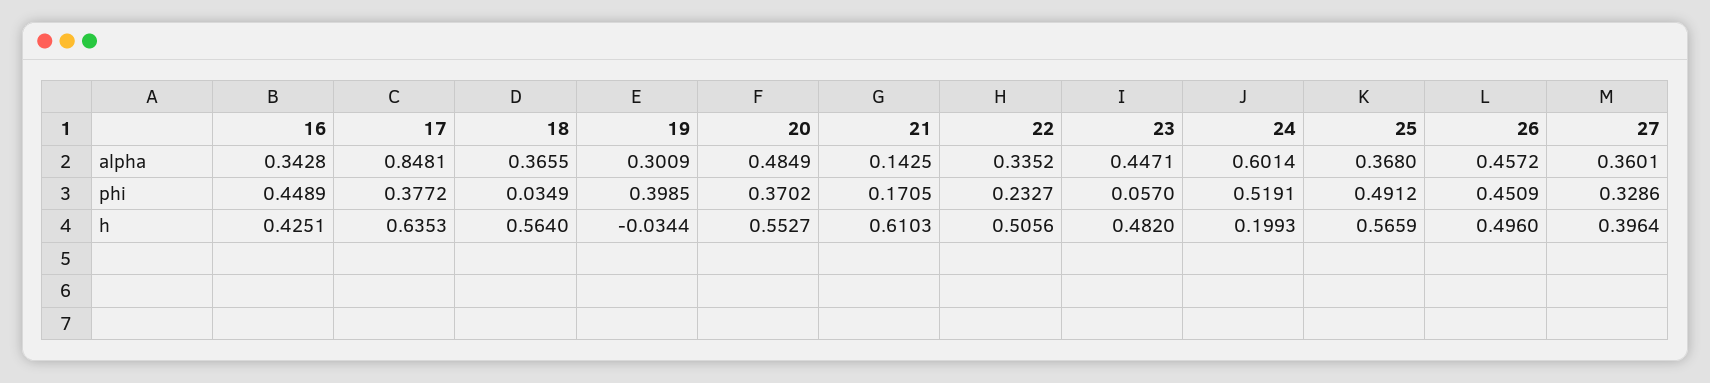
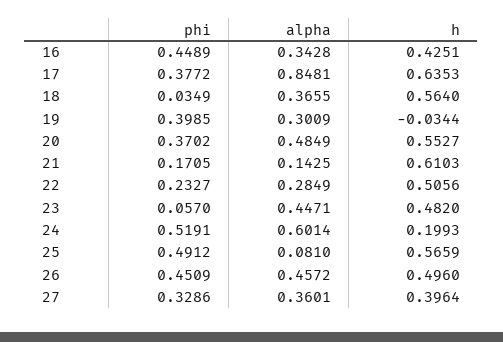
  {
    "16": {
      "alpha": 0.3428,
      "phi": 0.4489,
      "h": 0.4251
    },
    "17": {
      "alpha": 0.8481,
      "phi": 0.3772,
      "h": 0.6353
    },
    "18": {
      "alpha": 0.3655,
      "phi": 0.0349,
      "h": 0.564
    },
    "19": {
      "alpha": 0.3009,
      "phi": 0.3985,
      "h": -0.0344
    },
    "20": {
      "alpha": 0.4849,
      "phi": 0.3702,
      "h": 0.5527
    },
    "21": {
      "alpha": 0.1425,
      "phi": 0.1705,
      "h": 0.6103
    },
    "22": {
-     "alpha": 0.3352,
+     "alpha": 0.2849,
      "phi": 0.2327,
      "h": 0.5056
    },
    "23": {
      "alpha": 0.4471,
      "phi": 0.057,
      "h": 0.482
    },
    "24": {
      "alpha": 0.6014,
      "phi": 0.5191,
      "h": 0.1993
    },
    "25": {
-     "alpha": 0.368,
+     "alpha": 0.081,
      "phi": 0.4912,
      "h": 0.5659
    },
    "26": {
      "alpha": 0.4572,
      "phi": 0.4509,
      "h": 0.496
    },
    "27": {
      "alpha": 0.3601,
      "phi": 0.3286,
      "h": 0.3964
    }
  }

